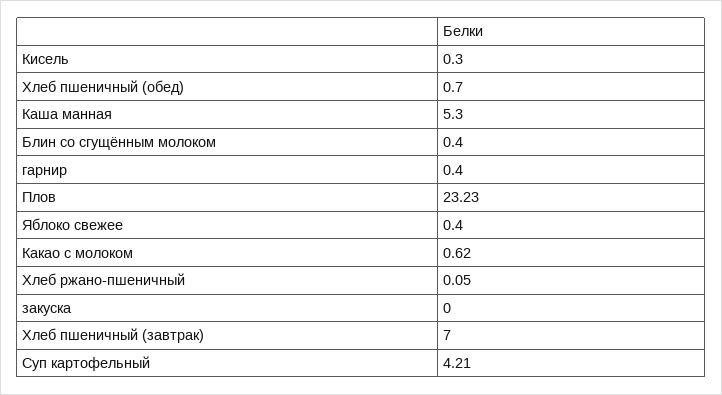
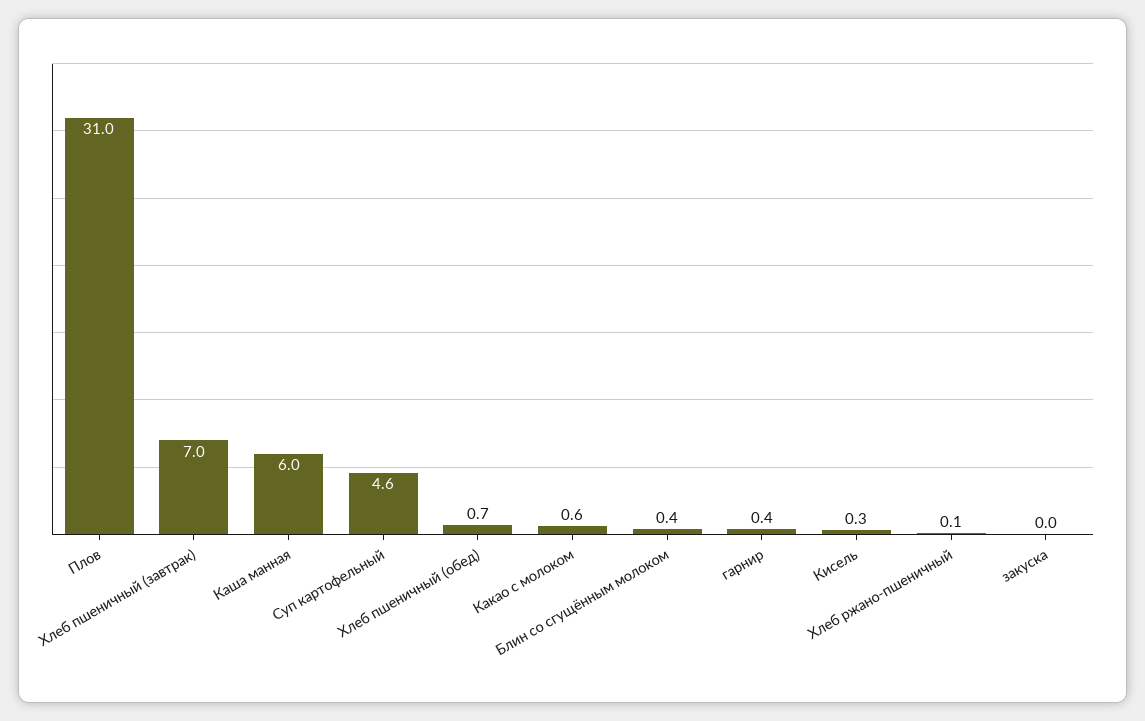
  {
    "Кисель": 0.3,
    "Хлеб пшеничный (обед)": 0.7,
-   "Каша манная": 5.3,
+   "Каша манная": 6,
    "Блин со сгущённым молоком": 0.4,
    "гарнир": 0.4,
-   "Плов": 23.23,
+   "Плов": 31,
-   "Яблоко свежее": 0.4,
    "Какао с молоком": 0.62,
    "Хлеб ржано-пшеничный": 0.05,
    "закуска": 0,
    "Хлеб пшеничный (завтрак)": 7,
-   "Суп картофельный": 4.21
+   "Суп картофельный": 4.6
  }

